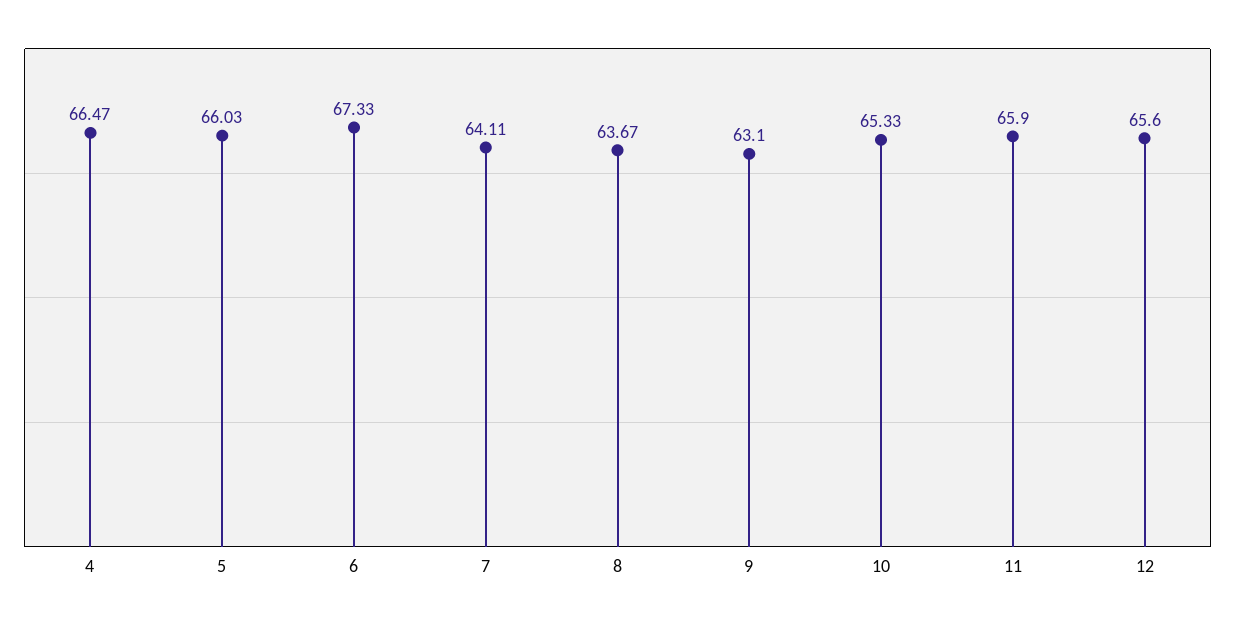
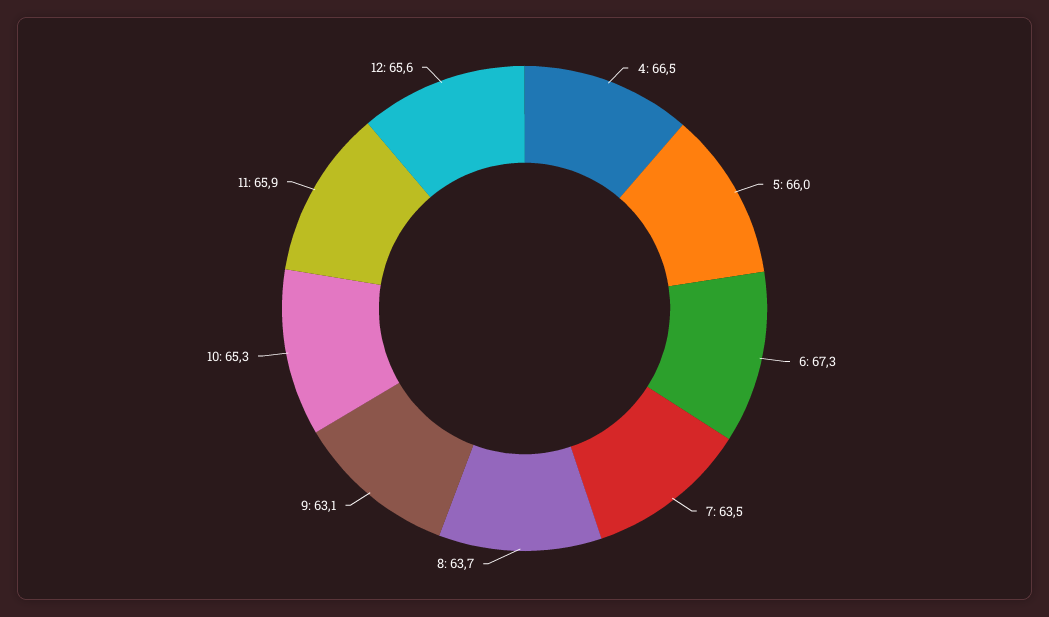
  {
    "4": 66.47,
    "5": 66.03,
    "6": 67.33,
-   "7": 64.11,
+   "7": 63.5,
    "8": 63.67,
    "9": 63.1,
    "10": 65.33,
    "11": 65.9,
    "12": 65.6
  }

